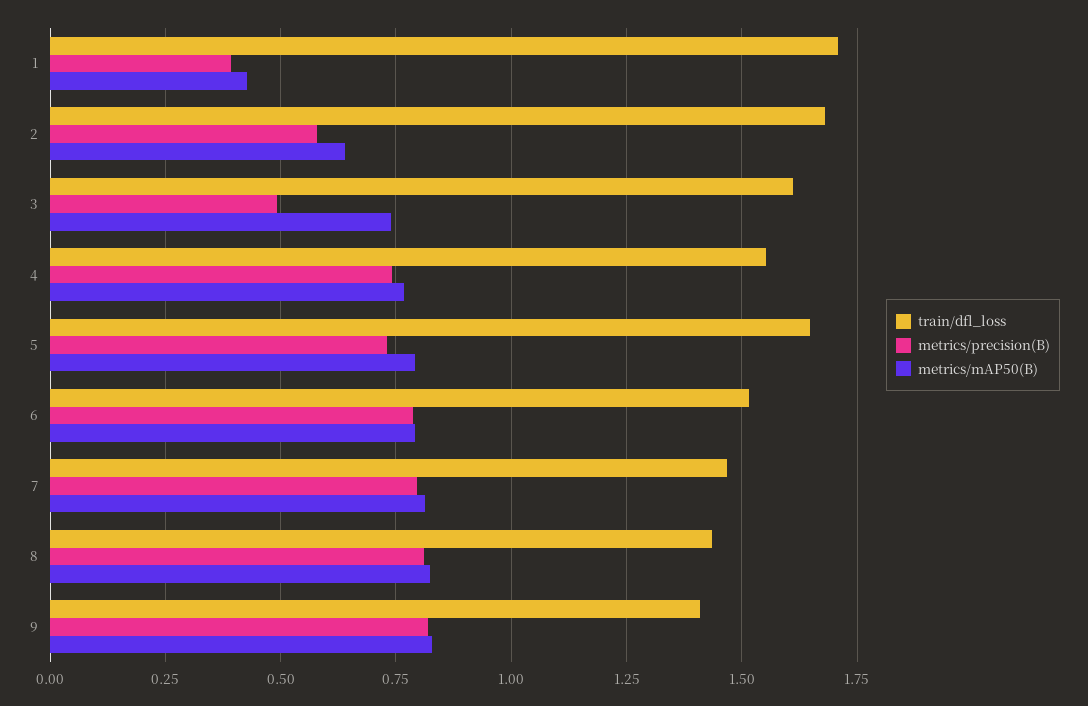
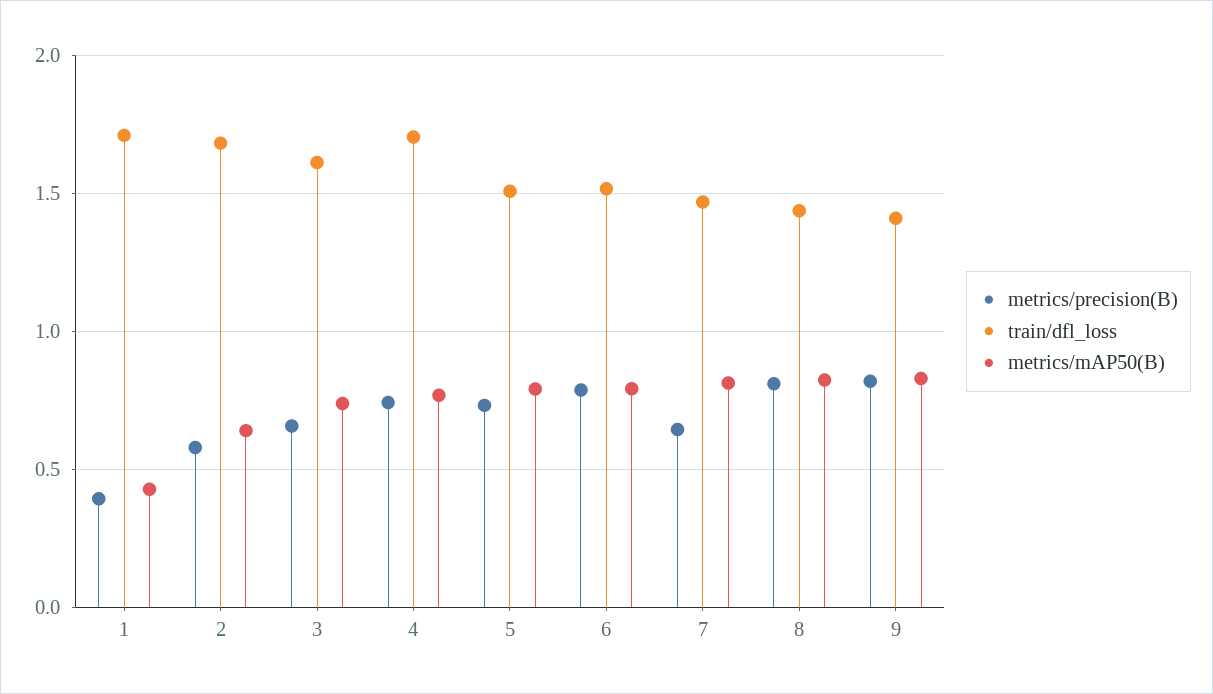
  {
    "train/dfl_loss": {
      "1": 1.7,
      "2": 1.675,
      "3": 1.6,
-     "4": 1.55,
+     "4": 1.7,
-     "5": 1.65,
+     "5": 1.5,
      "6": 1.525,
      "7": 1.475,
      "8": 1.425,
      "9": 1.4
    },
    "metrics/precision(B)": {
      "1": 0.4,
      "2": 0.575,
-     "3": 0.5,
+     "3": 0.65,
      "4": 0.75,
      "5": 0.725,
      "6": 0.775,
-     "7": 0.8,
+     "7": 0.65,
      "8": 0.8,
      "9": 0.825
    },
    "metrics/mAP50(B)": {
      "1": 0.425,
      "2": 0.65,
      "3": 0.75,
      "4": 0.775,
      "5": 0.8,
      "6": 0.8,
      "7": 0.8,
      "8": 0.825,
      "9": 0.825
    }
  }

